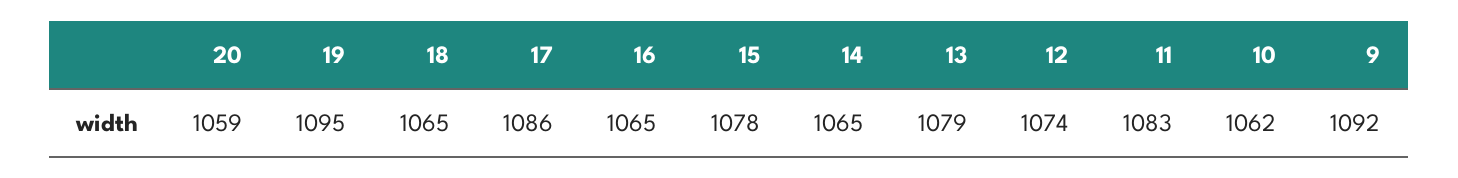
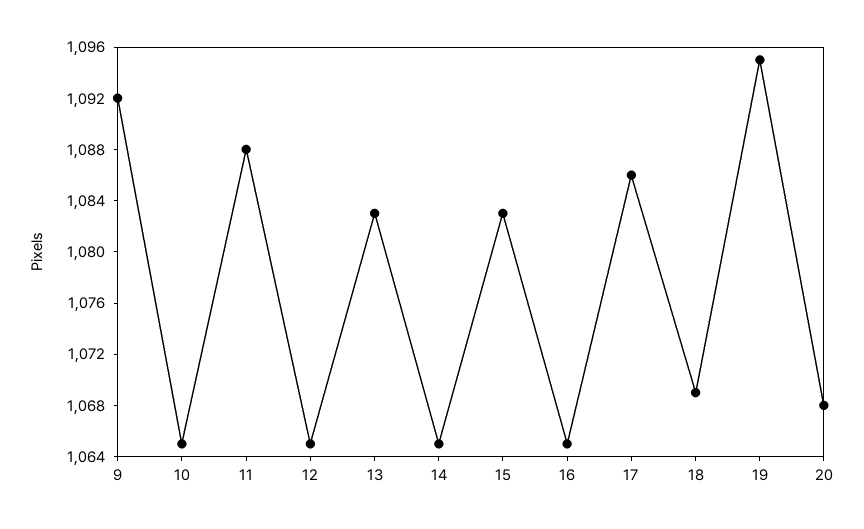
  {
-   "20": 1059,
+   "20": 1068,
    "19": 1095,
-   "18": 1065,
+   "18": 1069,
    "17": 1086,
    "16": 1065,
-   "15": 1078,
+   "15": 1083,
    "14": 1065,
-   "13": 1079,
+   "13": 1083,
-   "12": 1074,
+   "12": 1065,
-   "11": 1083,
+   "11": 1088,
-   "10": 1062,
+   "10": 1065,
    "9": 1092
  }

